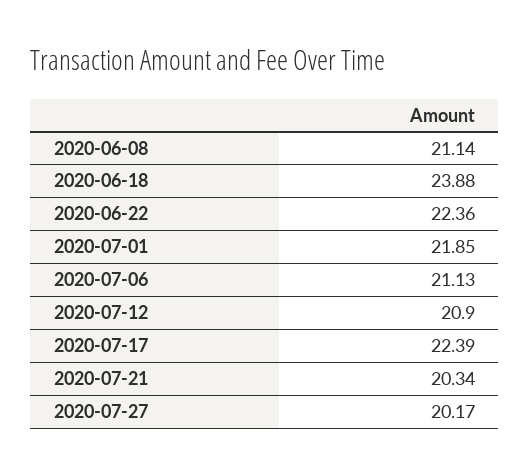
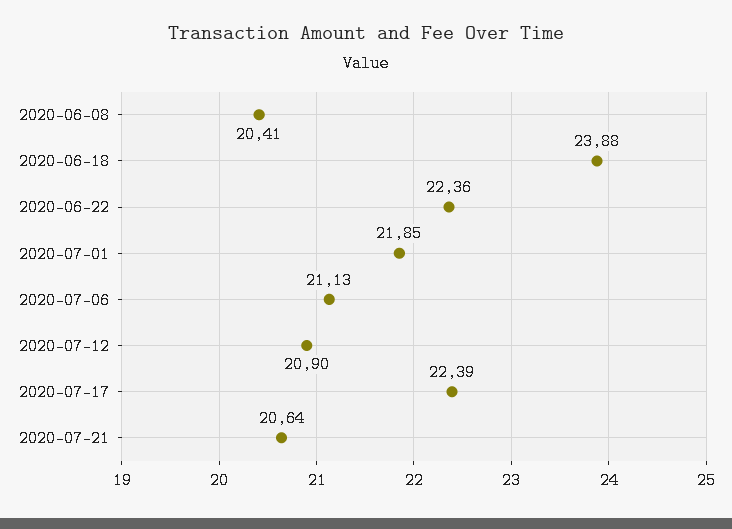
  {
-   "2020-06-08": 21.14,
+   "2020-06-08": 20.41,
    "2020-06-18": 23.88,
    "2020-06-22": 22.36,
    "2020-07-01": 21.85,
    "2020-07-06": 21.13,
    "2020-07-12": 20.9,
    "2020-07-17": 22.39,
-   "2020-07-21": 20.34,
+   "2020-07-21": 20.64
-   "2020-07-27": 20.17
  }

